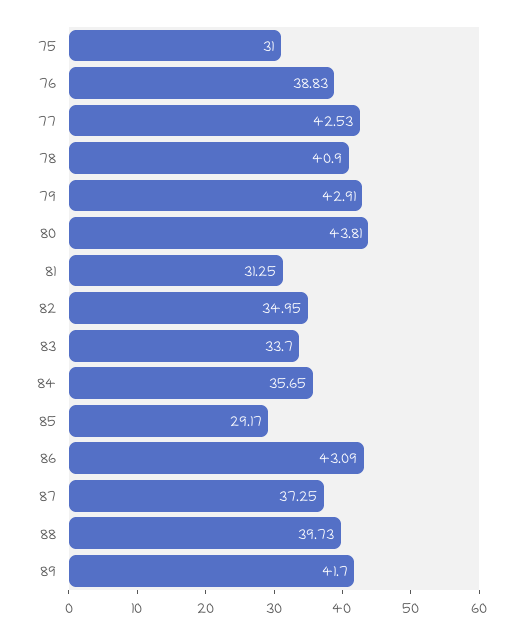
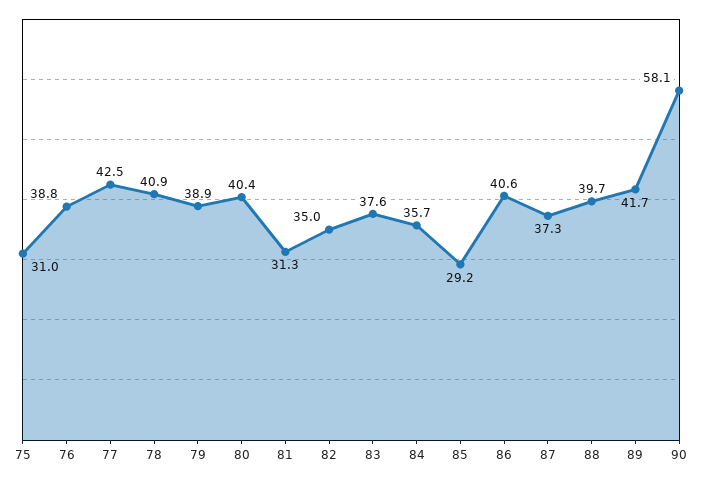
  {
    "75": 31,
    "76": 38.83,
    "77": 42.53,
    "78": 40.9,
-   "79": 42.91,
+   "79": 38.9,
-   "80": 43.81,
+   "80": 40.4,
    "81": 31.25,
    "82": 34.95,
-   "83": 33.7,
+   "83": 37.6,
    "84": 35.65,
    "85": 29.17,
-   "86": 43.09,
+   "86": 40.6,
    "87": 37.25,
    "88": 39.73,
-   "89": 41.7
+   "89": 41.7,
+   "90": 58.1
  }

